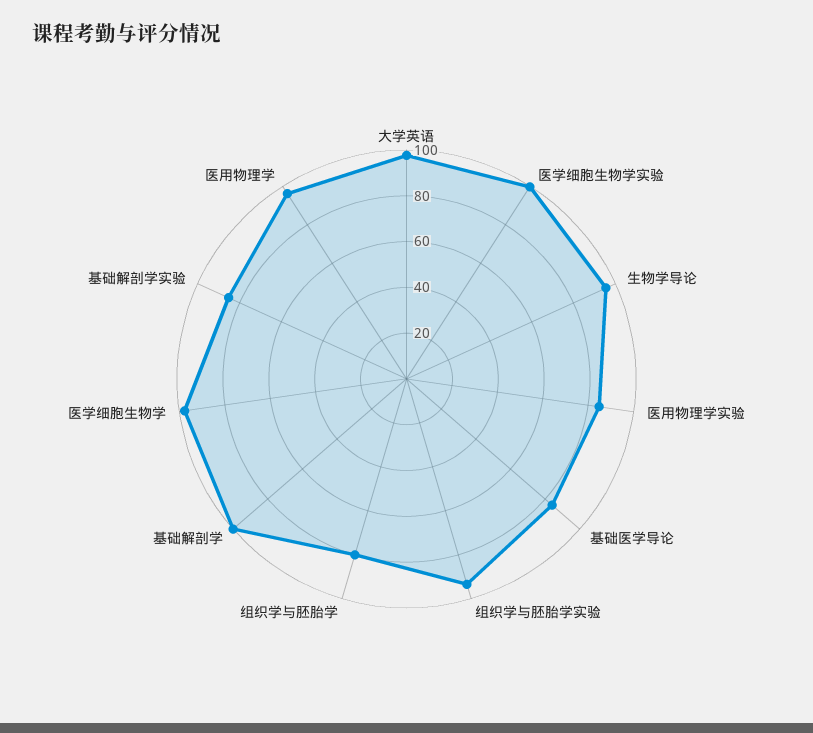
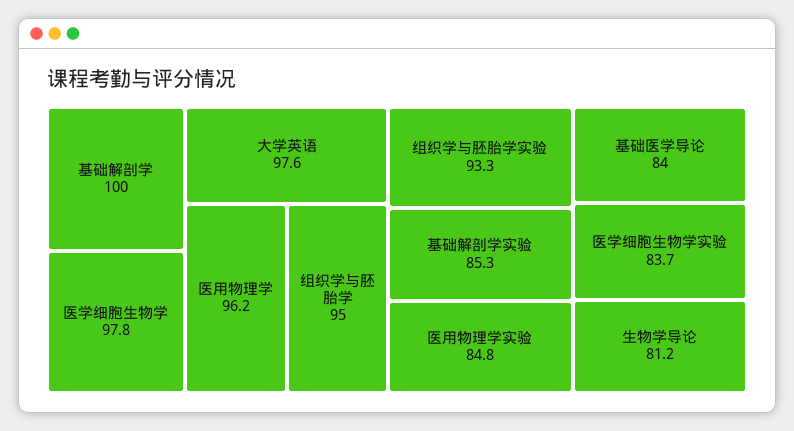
  {
    "大学英语": 97.6,
-   "医学细胞生物学实验": 100,
+   "医学细胞生物学实验": 83.7,
-   "生物学导论": 95,
+   "生物学导论": 81.2,
    "医用物理学实验": 84.8,
    "基础医学导论": 84,
    "组织学与胚胎学实验": 93.3,
-   "组织学与胚胎学": 80,
+   "组织学与胚胎学": 95,
    "基础解剖学": 100,
    "医学细胞生物学": 97.8,
    "基础解剖学实验": 85.3,
    "医用物理学": 96.2
  }

